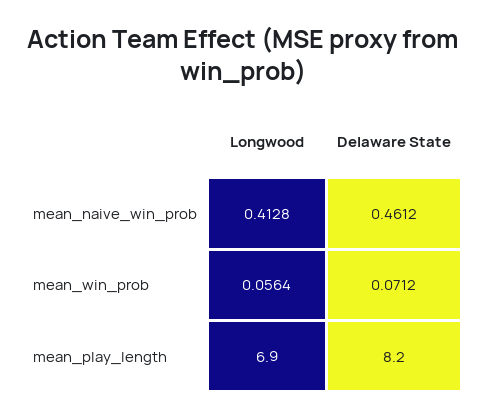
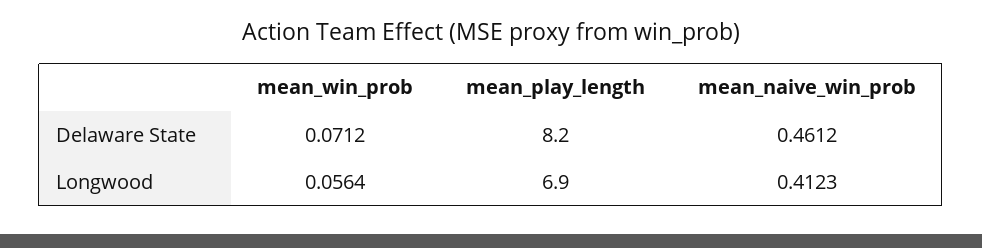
  {
    "Longwood": {
-     "mean_naive_win_prob": 0.4128,
+     "mean_naive_win_prob": 0.4123,
      "mean_win_prob": 0.0564,
      "mean_play_length": 6.9
    },
    "Delaware State": {
      "mean_naive_win_prob": 0.4612,
      "mean_win_prob": 0.0712,
      "mean_play_length": 8.2
    }
  }

